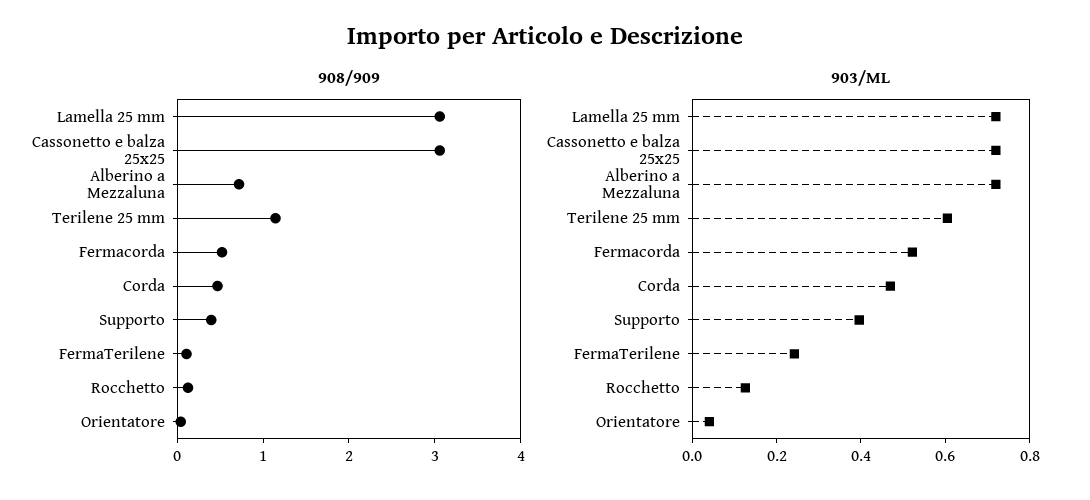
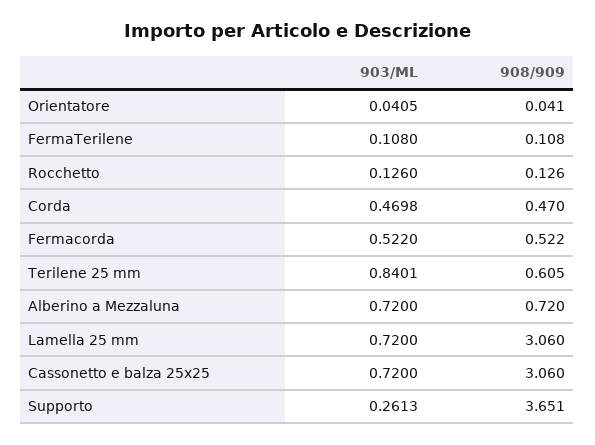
  {
    "908/909": {
      "Lamella 25 mm": 3.06,
      "Cassonetto e balza 25x25": 3.06,
      "Alberino a Mezzaluna": 0.72,
-     "Terilene 25 mm": 1.2,
+     "Terilene 25 mm": 0.605,
      "Fermacorda": 0.522,
      "Corda": 0.47,
-     "Supporto": 0.4,
+     "Supporto": 3.651,
      "FermaTerilene": 0.108,
      "Rocchetto": 0.126,
      "Orientatore": 0.041
    },
    "903/ML": {
      "Lamella 25 mm": 0.72,
      "Cassonetto e balza 25x25": 0.72,
      "Alberino a Mezzaluna": 0.72,
-     "Terilene 25 mm": 0.6,
+     "Terilene 25 mm": 0.8401,
      "Fermacorda": 0.522,
      "Corda": 0.4698,
-     "Supporto": 0.4,
+     "Supporto": 0.2613,
-     "FermaTerilene": 0.25,
+     "FermaTerilene": 0.108,
      "Rocchetto": 0.126,
      "Orientatore": 0.0405
    }
  }

